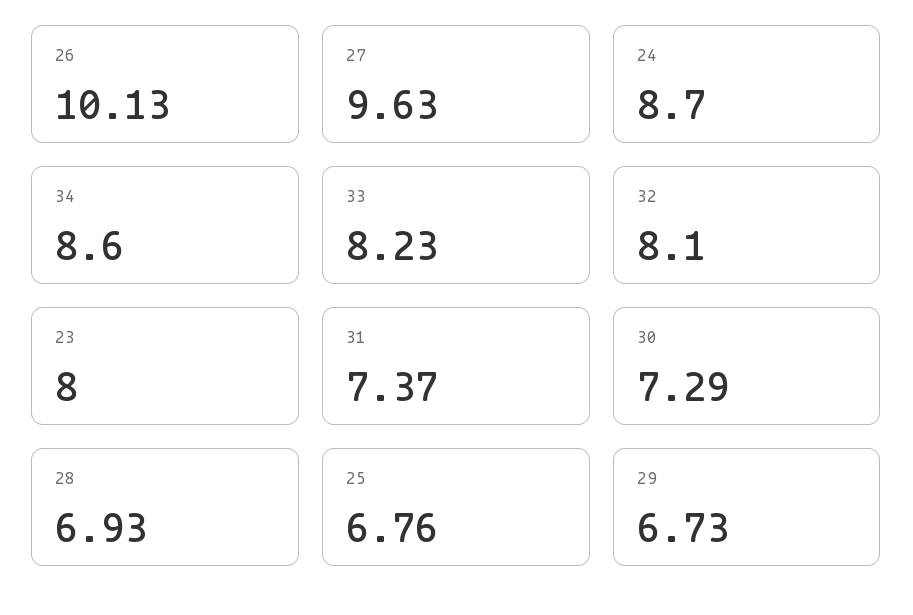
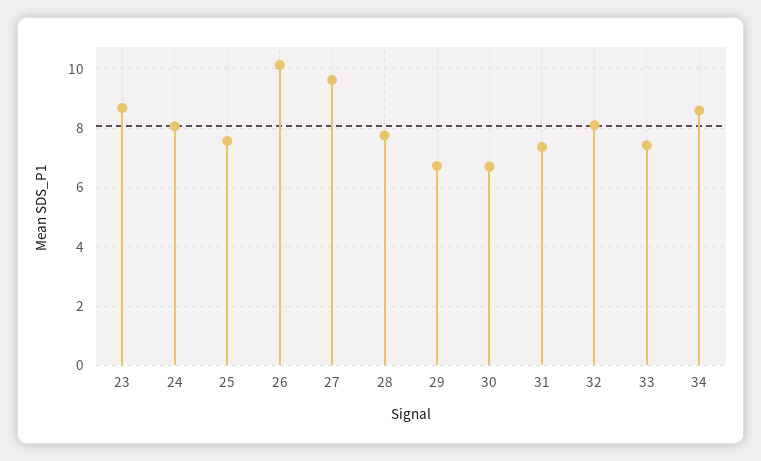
  {
    "26": 10.13,
    "27": 9.63,
-   "24": 8.7,
+   "24": 8,
    "34": 8.6,
-   "33": 8.23,
+   "33": 7.5,
    "32": 8.1,
-   "23": 8,
+   "23": 8.75,
    "31": 7.37,
-   "30": 7.29,
+   "30": 6.75,
-   "28": 6.93,
+   "28": 7.75,
-   "25": 6.76,
+   "25": 7.5,
    "29": 6.73
  }

